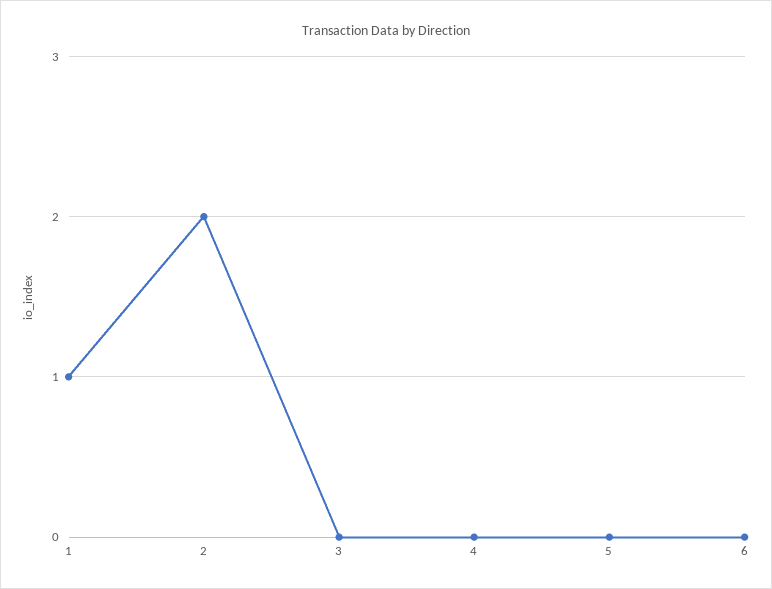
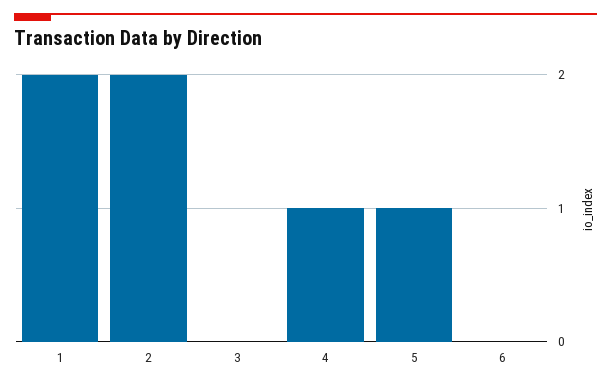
  {
-   "1": 1,
+   "1": 2,
    "2": 2,
    "3": 0,
-   "4": 0,
+   "4": 1,
-   "5": 0,
+   "5": 1,
    "6": 0
  }

